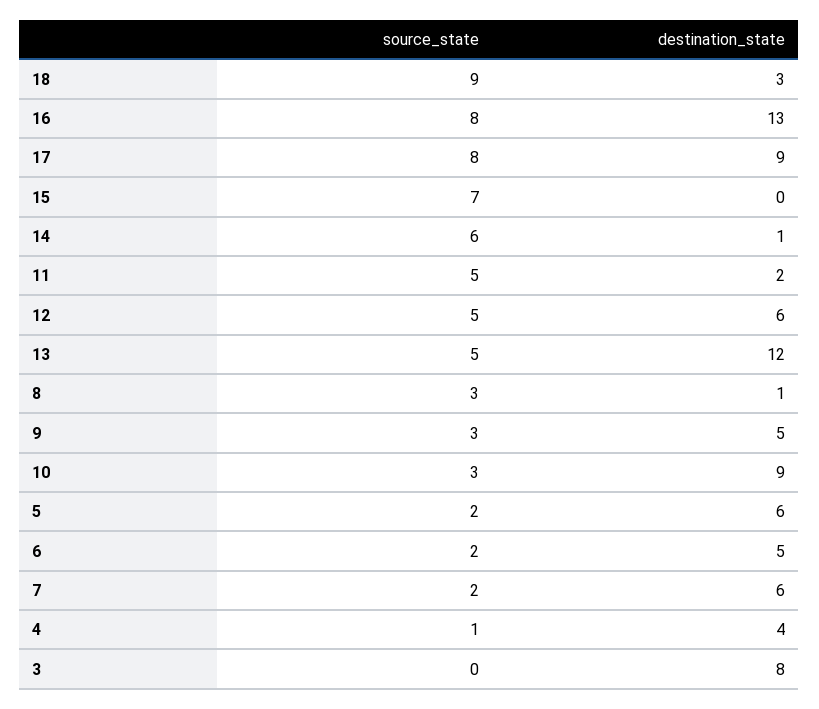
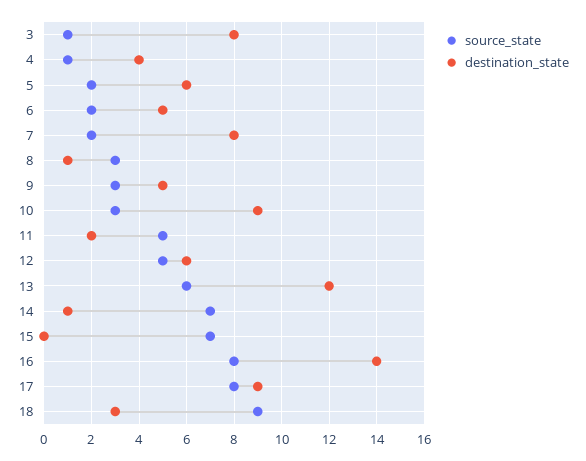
  {
    "source_state": {
      "18": 9,
      "16": 8,
      "17": 8,
      "15": 7,
-     "14": 6,
+     "14": 7,
      "11": 5,
      "12": 5,
-     "13": 5,
+     "13": 6,
      "8": 3,
      "9": 3,
      "10": 3,
      "5": 2,
      "6": 2,
      "7": 2,
      "4": 1,
-     "3": 0
+     "3": 1
    },
    "destination_state": {
      "18": 3,
-     "16": 13,
+     "16": 14,
      "17": 9,
      "15": 0,
      "14": 1,
      "11": 2,
      "12": 6,
      "13": 12,
      "8": 1,
      "9": 5,
      "10": 9,
      "5": 6,
      "6": 5,
-     "7": 6,
+     "7": 8,
      "4": 4,
      "3": 8
    }
  }

